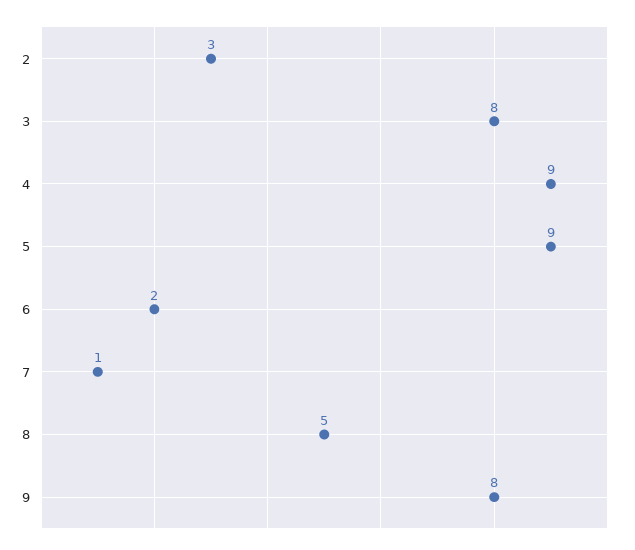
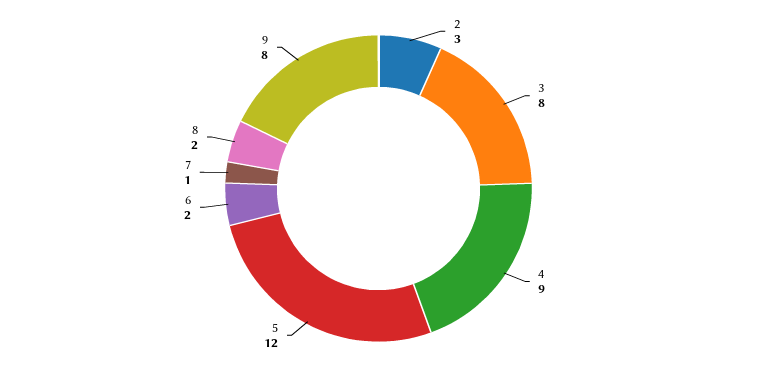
  {
    "2": 3,
    "3": 8,
    "4": 9,
-   "5": 9,
+   "5": 12,
    "6": 2,
    "7": 1,
-   "8": 5,
+   "8": 2,
    "9": 8
  }

